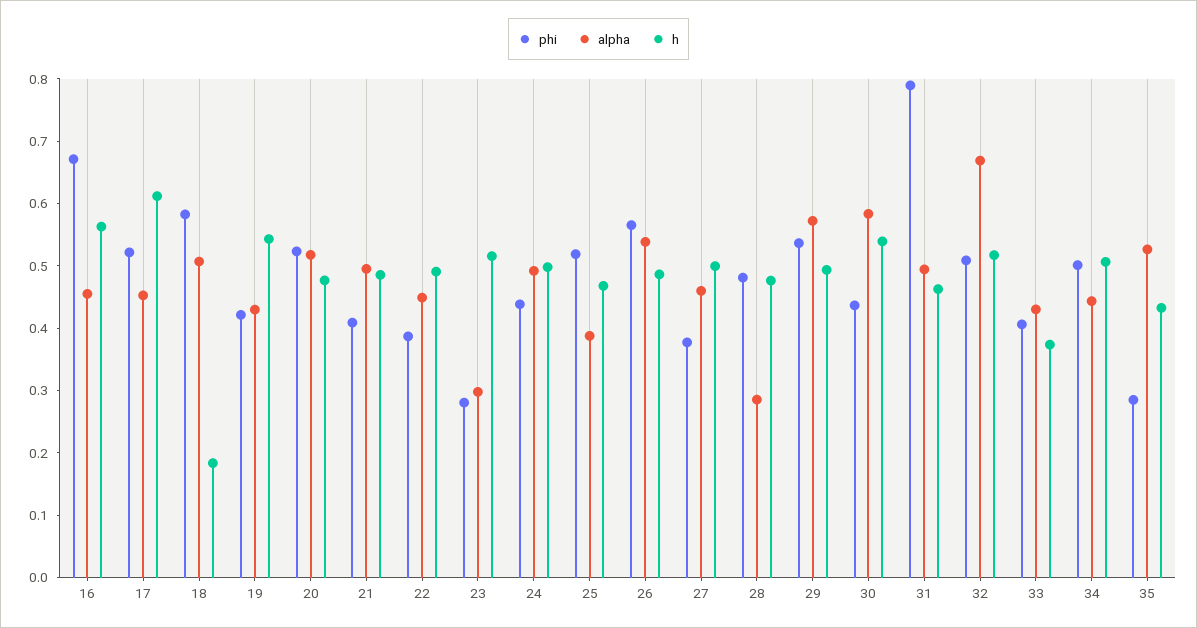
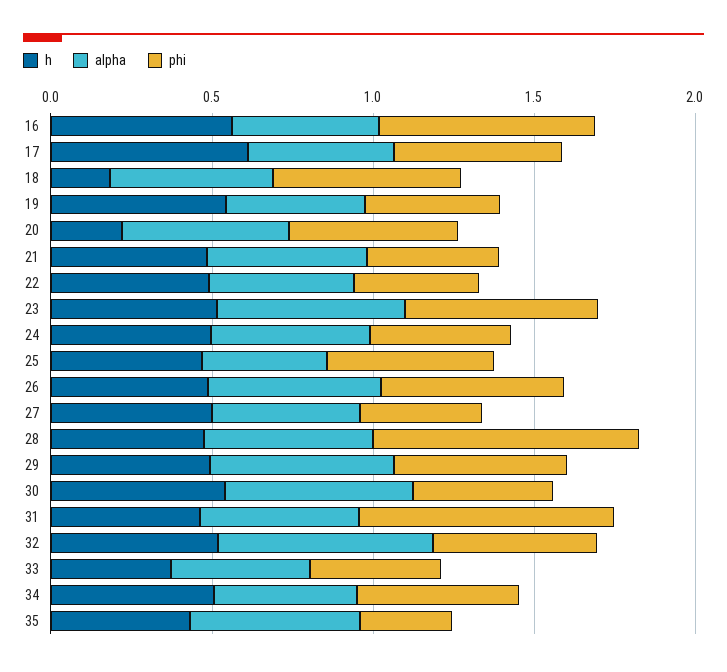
  {
    "phi": {
      "16": 0.68,
      "17": 0.52,
      "18": 0.58,
      "19": 0.42,
      "20": 0.52,
      "21": 0.4,
      "22": 0.38,
-     "23": 0.28,
+     "23": 0.6,
      "24": 0.44,
      "25": 0.52,
      "26": 0.56,
      "27": 0.38,
-     "28": 0.48,
+     "28": 0.8,
      "29": 0.54,
      "30": 0.44,
      "31": 0.78,
      "32": 0.5,
      "33": 0.4,
      "34": 0.5,
      "35": 0.28
    },
    "alpha": {
      "16": 0.46,
      "17": 0.46,
      "18": 0.5,
      "19": 0.44,
      "20": 0.52,
      "21": 0.5,
      "22": 0.44,
-     "23": 0.3,
+     "23": 0.6,
      "24": 0.5,
      "25": 0.38,
      "26": 0.54,
      "27": 0.46,
-     "28": 0.28,
+     "28": 0.5,
      "29": 0.58,
      "30": 0.58,
      "31": 0.5,
      "32": 0.66,
      "33": 0.44,
      "34": 0.44,
      "35": 0.52
    },
    "h": {
      "16": 0.56,
      "17": 0.62,
      "18": 0.18,
      "19": 0.54,
-     "20": 0.48,
+     "20": 0.2,
      "21": 0.48,
      "22": 0.5,
      "23": 0.52,
      "24": 0.5,
      "25": 0.46,
      "26": 0.48,
      "27": 0.5,
      "28": 0.48,
      "29": 0.5,
      "30": 0.54,
      "31": 0.46,
      "32": 0.52,
      "33": 0.38,
      "34": 0.5,
      "35": 0.44
    }
  }

